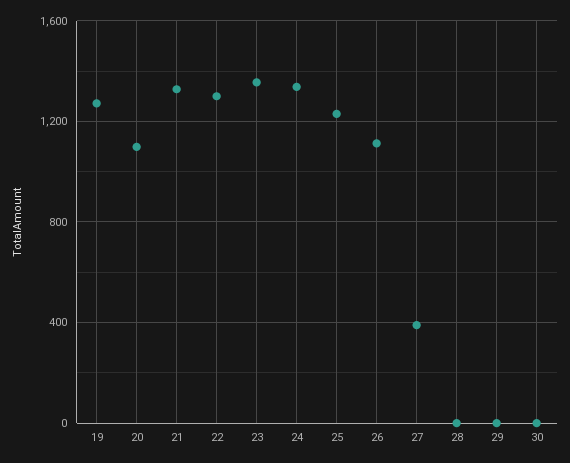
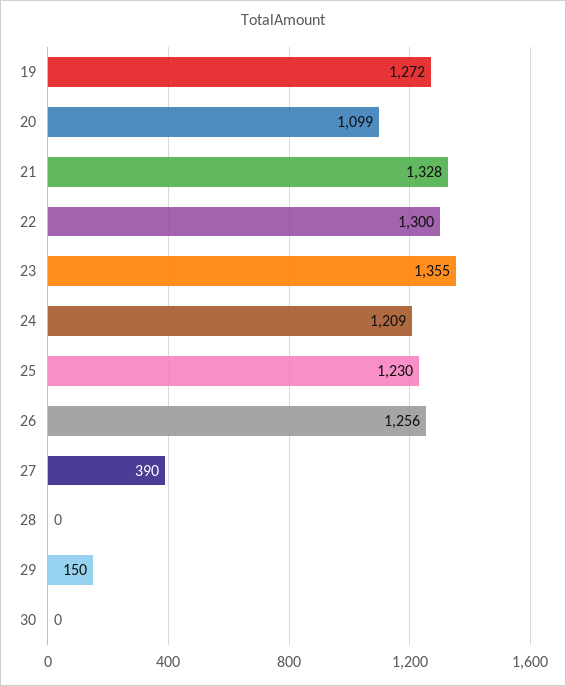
  {
    "19": 1272,
    "20": 1099,
    "21": 1328,
    "22": 1300,
    "23": 1355,
-   "24": 1350,
+   "24": 1209,
    "25": 1230,
-   "26": 1100,
+   "26": 1256,
    "27": 390,
    "28": 0,
-   "29": 0,
+   "29": 150,
    "30": 0
  }

